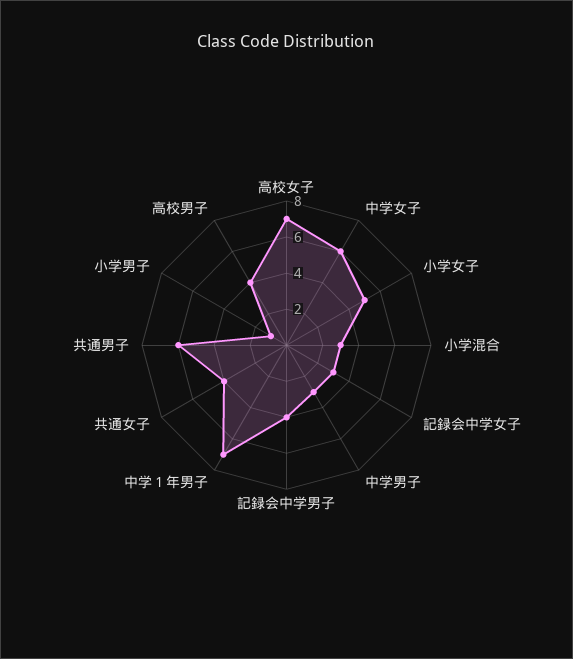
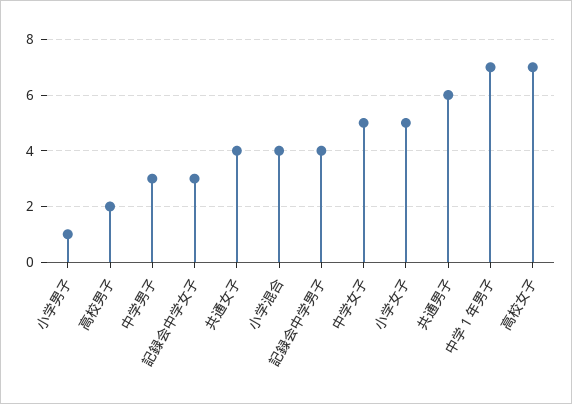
  {
    "高校女子": 7,
-   "中学女子": 6,
+   "中学女子": 5,
    "小学女子": 5,
-   "小学混合": 3,
+   "小学混合": 4,
    "記録会中学女子": 3,
    "中学男子": 3,
    "記録会中学男子": 4,
    "中学１年男子": 7,
    "共通女子": 4,
    "共通男子": 6,
    "小学男子": 1,
-   "高校男子": 4
+   "高校男子": 2
  }

